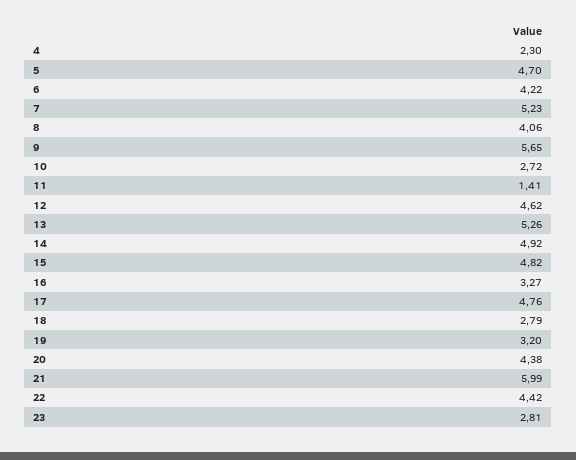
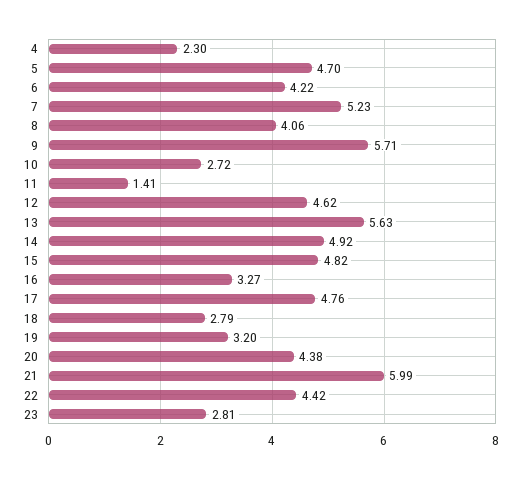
  {
    "4": 2.3,
    "5": 4.7,
    "6": 4.22,
    "7": 5.23,
    "8": 4.06,
-   "9": 5.65,
+   "9": 5.71,
    "10": 2.72,
    "11": 1.41,
    "12": 4.62,
-   "13": 5.26,
+   "13": 5.63,
    "14": 4.92,
    "15": 4.82,
    "16": 3.27,
    "17": 4.76,
    "18": 2.79,
    "19": 3.2,
    "20": 4.38,
    "21": 5.99,
    "22": 4.42,
    "23": 2.81
  }

